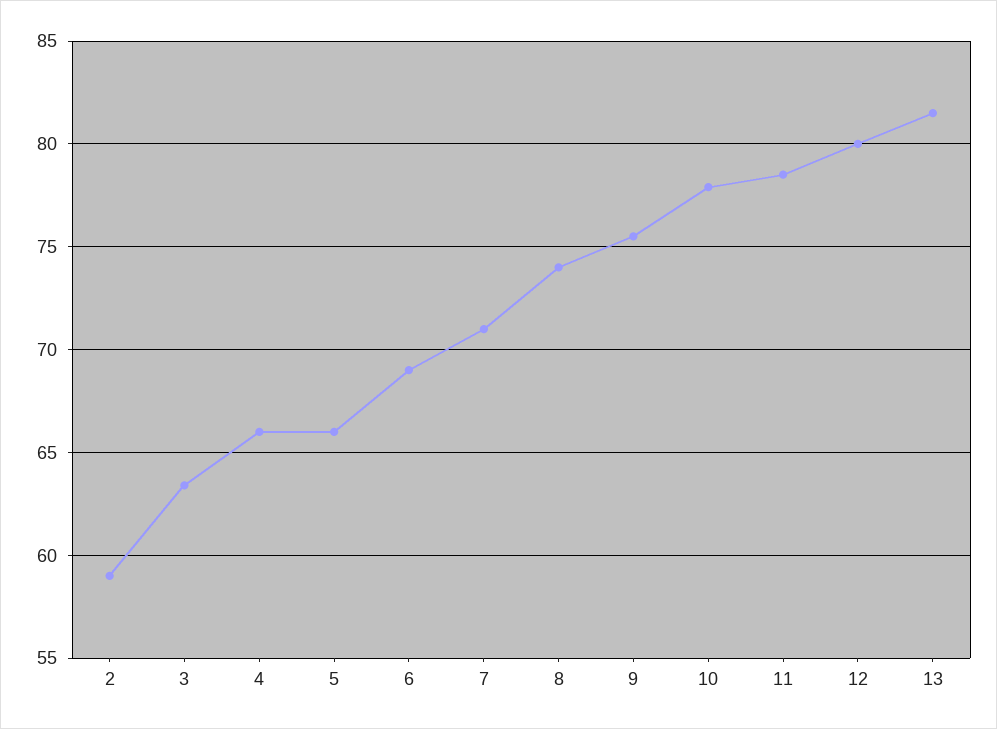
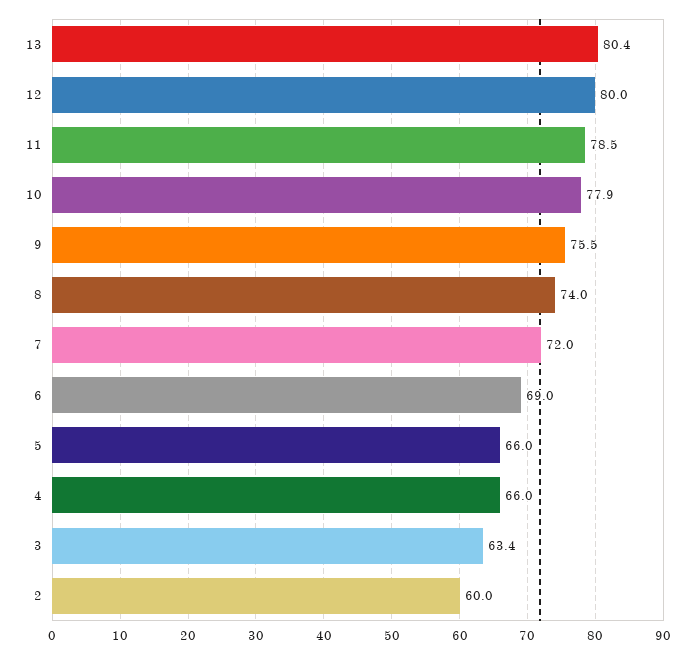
  {
-   "2": 59,
+   "2": 60,
    "3": 63.4,
    "4": 66,
    "5": 66,
    "6": 69,
-   "7": 71,
+   "7": 72,
    "8": 74,
    "9": 75.5,
    "10": 77.9,
    "11": 78.5,
    "12": 80,
-   "13": 81.5
+   "13": 80.4
  }

